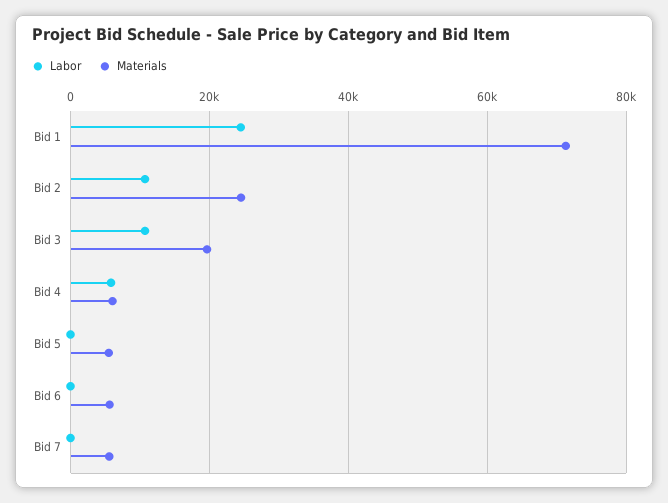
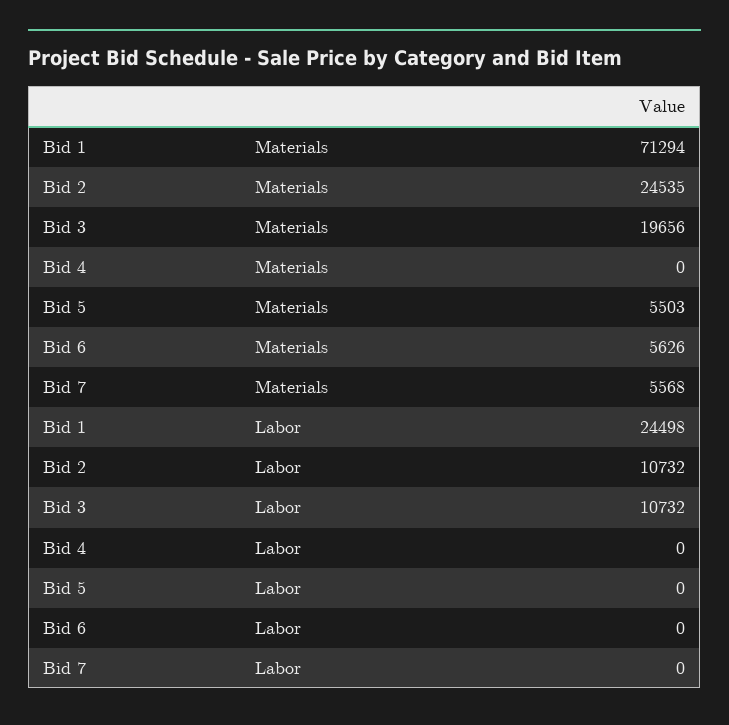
  {
    "Labor": {
      "Bid 1": 24498,
      "Bid 2": 10732,
      "Bid 3": 10732,
-     "Bid 4": 6000,
+     "Bid 4": 0,
      "Bid 5": 0,
      "Bid 6": 0,
      "Bid 7": 0
    },
    "Materials": {
      "Bid 1": 71294,
      "Bid 2": 24535,
      "Bid 3": 19656,
-     "Bid 4": 6000,
+     "Bid 4": 0,
      "Bid 5": 5503,
      "Bid 6": 5626,
      "Bid 7": 5568
    }
  }

